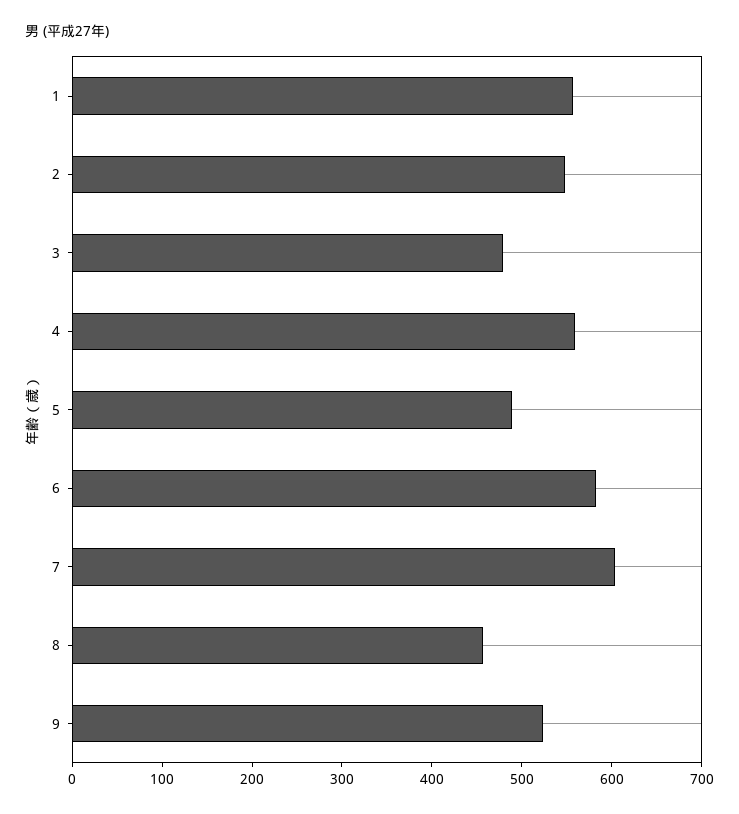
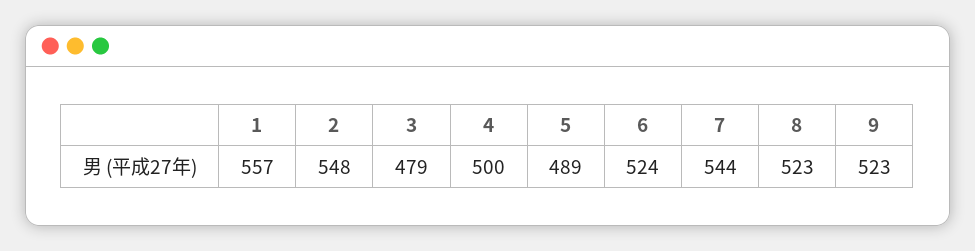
  {
    "1": 557,
    "2": 548,
    "3": 479,
-   "4": 560,
+   "4": 500,
    "5": 489,
-   "6": 580,
+   "6": 524,
-   "7": 600,
+   "7": 544,
-   "8": 460,
+   "8": 523,
    "9": 523
  }

